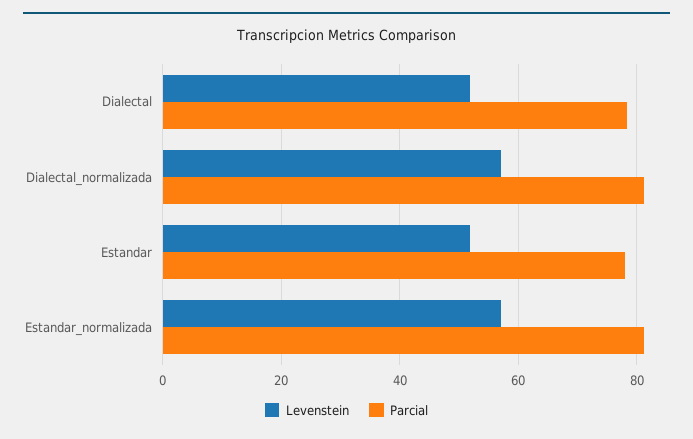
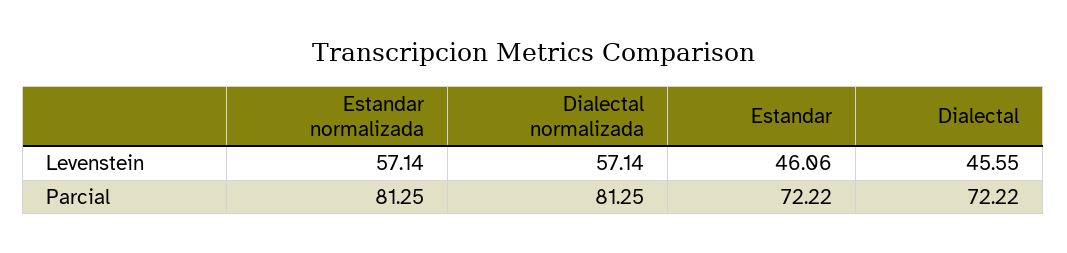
  {
    "Levenstein": {
-     "Dialectal": 52,
+     "Dialectal": 45.55,
      "Dialectal_normalizada": 57.14,
-     "Estandar": 52,
+     "Estandar": 46.06,
      "Estandar_normalizada": 57.14
    },
    "Parcial": {
-     "Dialectal": 78,
+     "Dialectal": 72.22,
      "Dialectal_normalizada": 81.25,
-     "Estandar": 78,
+     "Estandar": 72.22,
      "Estandar_normalizada": 81.25
    }
  }

